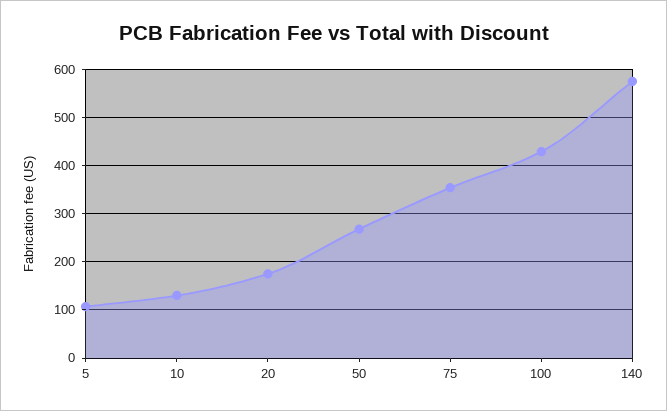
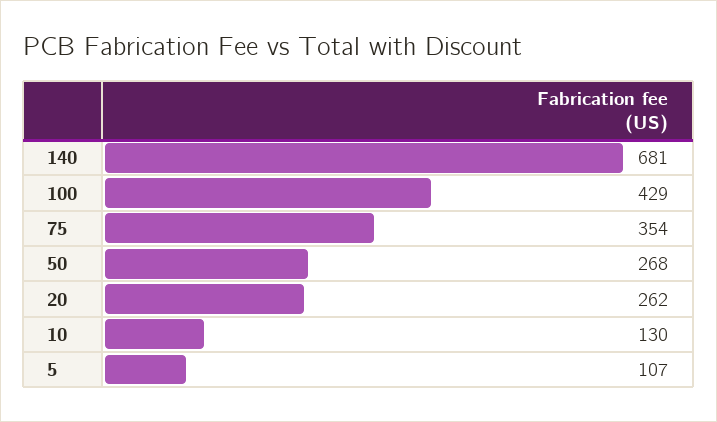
  {
    "5": 107,
    "10": 130,
-   "20": 180,
+   "20": 262,
    "50": 268,
    "75": 354,
    "100": 429,
-   "140": 580
+   "140": 681
  }

